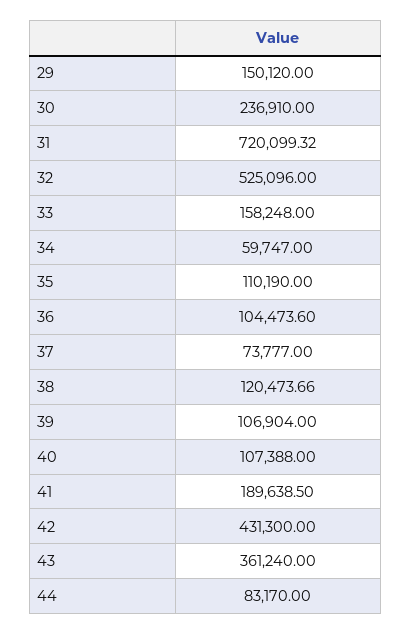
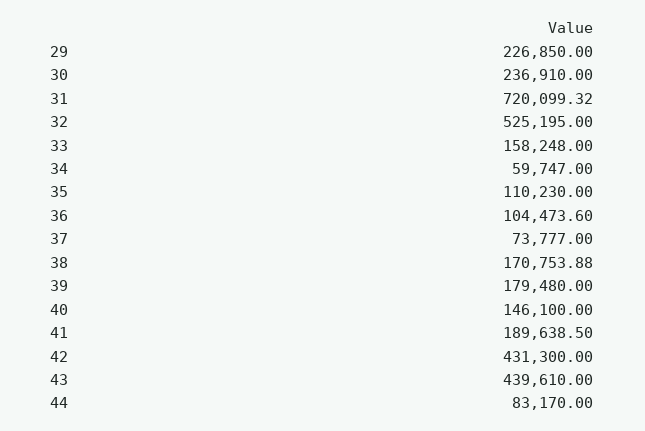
  {
-   "29": 150120,
+   "29": 226850,
    "30": 236910,
    "31": 720099.32,
-   "32": 525096,
+   "32": 525195,
    "33": 158248,
    "34": 59747,
-   "35": 110190,
+   "35": 110230,
    "36": 104473.6,
    "37": 73777,
-   "38": 120473.66,
+   "38": 170753.88,
-   "39": 106904,
+   "39": 179480,
-   "40": 107388,
+   "40": 146100,
    "41": 189638.5,
    "42": 431300,
-   "43": 361240,
+   "43": 439610,
    "44": 83170
  }

